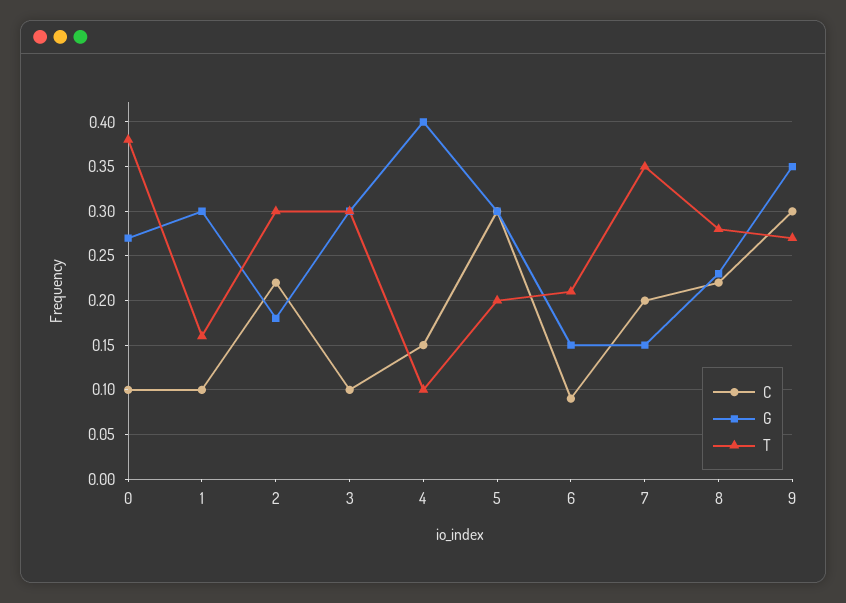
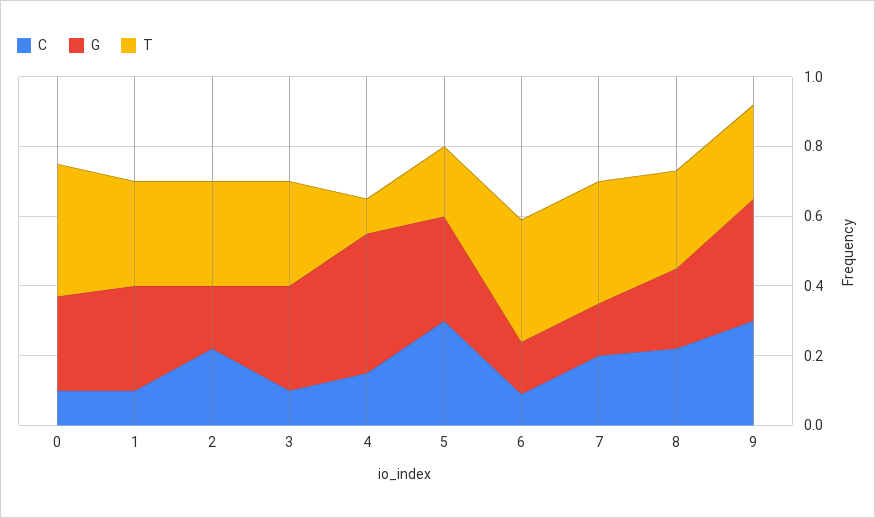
  {
    "C": {
      "0": 0.1,
      "1": 0.1,
      "2": 0.22,
      "3": 0.1,
      "4": 0.15,
      "5": 0.3,
      "6": 0.09,
      "7": 0.2,
      "8": 0.22,
      "9": 0.3
    },
    "G": {
      "0": 0.27,
      "1": 0.3,
      "2": 0.18,
      "3": 0.3,
      "4": 0.4,
      "5": 0.3,
      "6": 0.15,
      "7": 0.15,
      "8": 0.23,
      "9": 0.35
    },
    "T": {
      "0": 0.38,
-     "1": 0.16,
+     "1": 0.3,
      "2": 0.3,
      "3": 0.3,
      "4": 0.1,
      "5": 0.2,
-     "6": 0.21,
+     "6": 0.35,
      "7": 0.35,
      "8": 0.28,
      "9": 0.27
    }
  }

